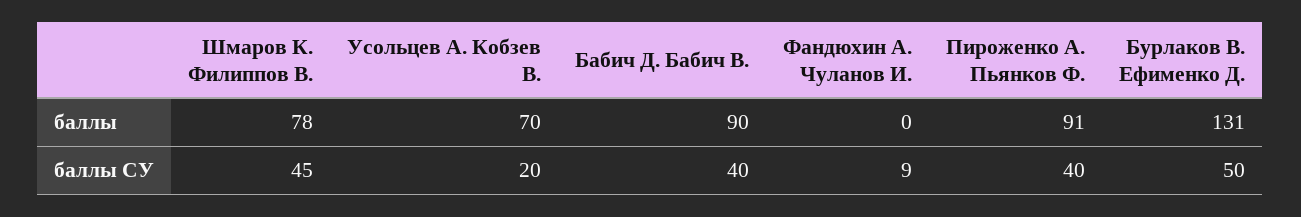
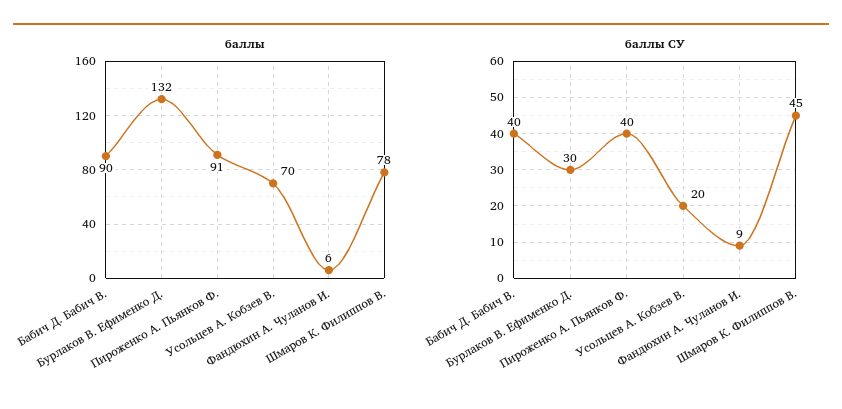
  {
    "баллы": {
      "Шмаров К. Филиппов В.": 78,
      "Усольцев А. Кобзев В.": 70,
      "Бабич Д. Бабич В.": 90,
-     "Фандюхин А. Чуланов И.": 0,
+     "Фандюхин А. Чуланов И.": 6,
      "Пироженко А. Пьянков Ф.": 91,
-     "Бурлаков В. Ефименко Д.": 131
+     "Бурлаков В. Ефименко Д.": 132
    },
    "баллы СУ": {
      "Шмаров К. Филиппов В.": 45,
      "Усольцев А. Кобзев В.": 20,
      "Бабич Д. Бабич В.": 40,
      "Фандюхин А. Чуланов И.": 9,
      "Пироженко А. Пьянков Ф.": 40,
-     "Бурлаков В. Ефименко Д.": 50
+     "Бурлаков В. Ефименко Д.": 30
    }
  }

